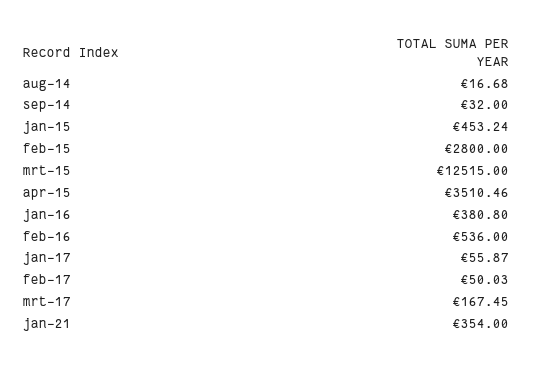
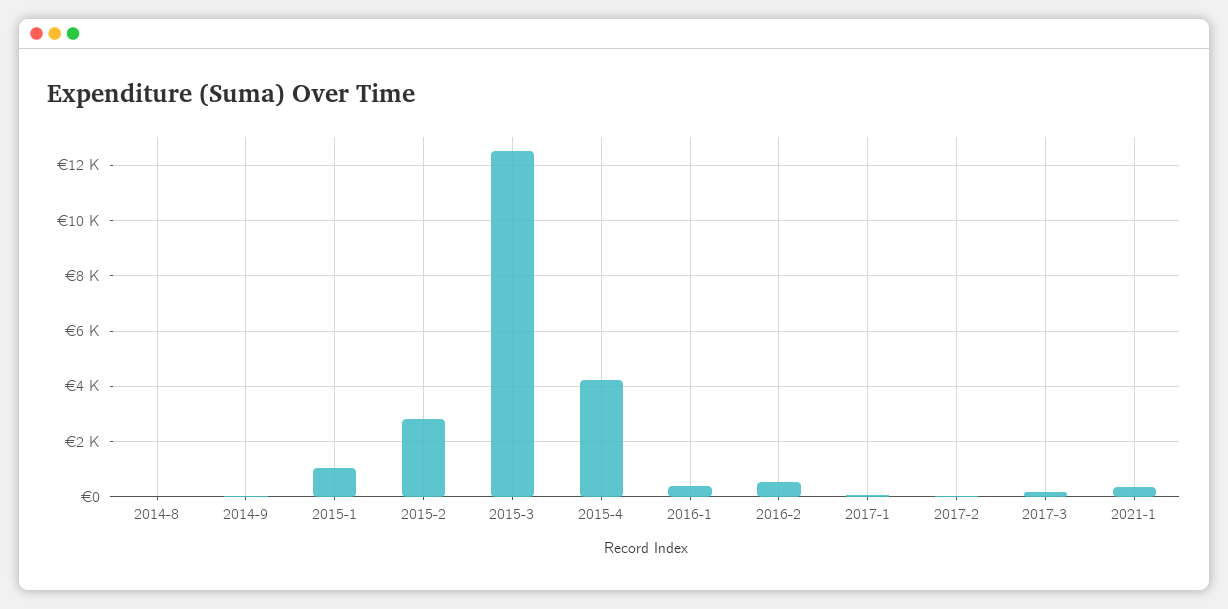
  {
    "aug-14": 16.68,
    "sep-14": 32,
-   "jan-15": 453.24,
+   "jan-15": 1000,
    "feb-15": 2800,
    "mrt-15": 12515,
-   "apr-15": 3510.46,
+   "apr-15": 4250,
    "jan-16": 380.8,
    "feb-16": 536,
    "jan-17": 55.87,
    "feb-17": 50.03,
    "mrt-17": 167.45,
    "jan-21": 354
  }

